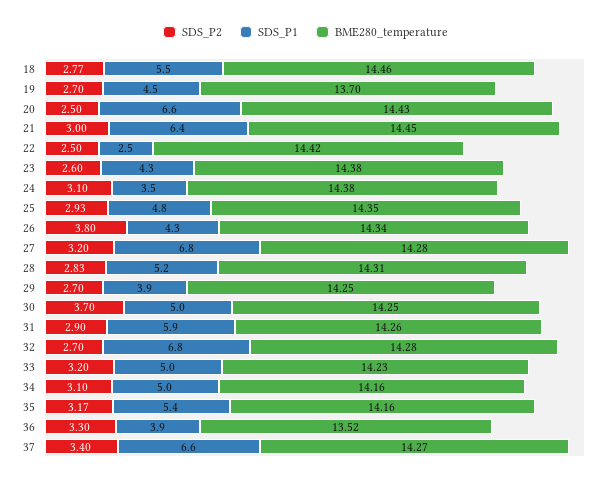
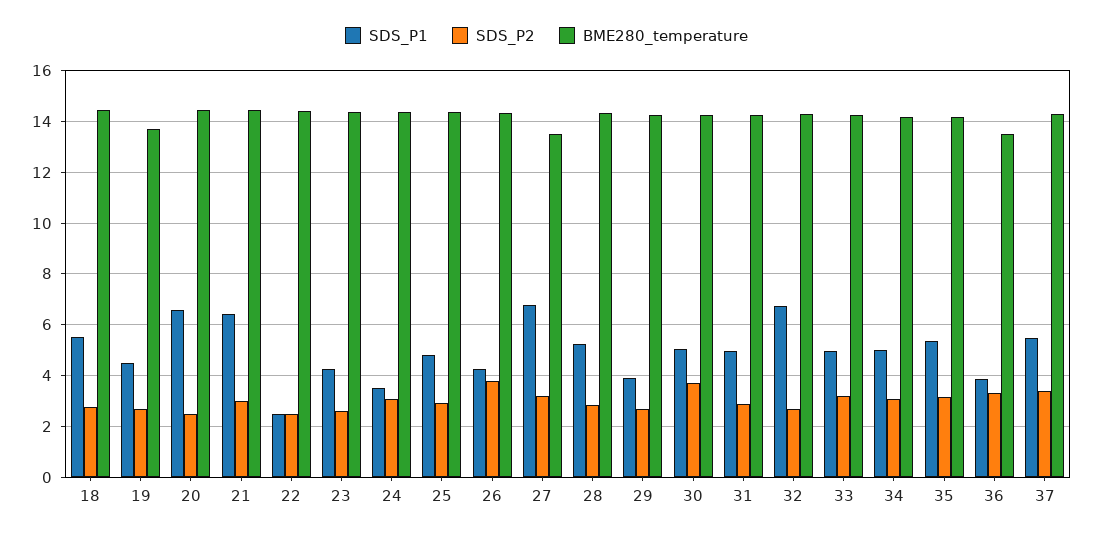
  {
    "SDS_P2": {
      "18": 2.77,
      "19": 2.7,
      "20": 2.5,
      "21": 3,
      "22": 2.5,
      "23": 2.6,
      "24": 3.1,
      "25": 2.93,
      "26": 3.8,
      "27": 3.2,
      "28": 2.83,
      "29": 2.7,
      "30": 3.7,
      "31": 2.9,
      "32": 2.7,
      "33": 3.2,
      "34": 3.1,
      "35": 3.17,
      "36": 3.3,
      "37": 3.4
    },
    "SDS_P1": {
      "18": 5.5,
      "19": 4.5,
      "20": 6.6,
      "21": 6.4,
      "22": 2.5,
      "23": 4.3,
      "24": 3.5,
      "25": 4.8,
      "26": 4.3,
      "27": 6.8,
      "28": 5.2,
      "29": 3.9,
      "30": 5,
-     "31": 5.9,
+     "31": 5,
      "32": 6.8,
      "33": 5,
      "34": 5,
      "35": 5.4,
      "36": 3.9,
-     "37": 6.6
+     "37": 5.5
    },
    "BME280_temperature": {
      "18": 14.46,
      "19": 13.7,
      "20": 14.43,
      "21": 14.45,
      "22": 14.42,
      "23": 14.38,
      "24": 14.38,
      "25": 14.35,
      "26": 14.34,
-     "27": 14.28,
+     "27": 13.5,
      "28": 14.31,
      "29": 14.25,
      "30": 14.25,
      "31": 14.26,
      "32": 14.28,
      "33": 14.23,
      "34": 14.16,
      "35": 14.16,
      "36": 13.52,
      "37": 14.27
    }
  }

